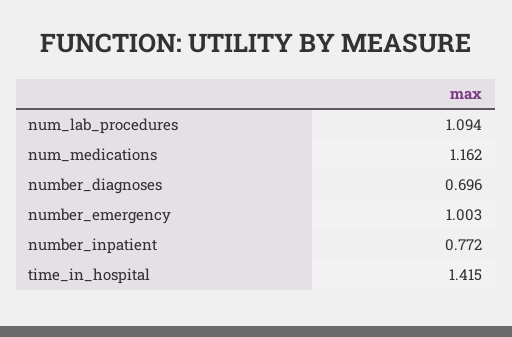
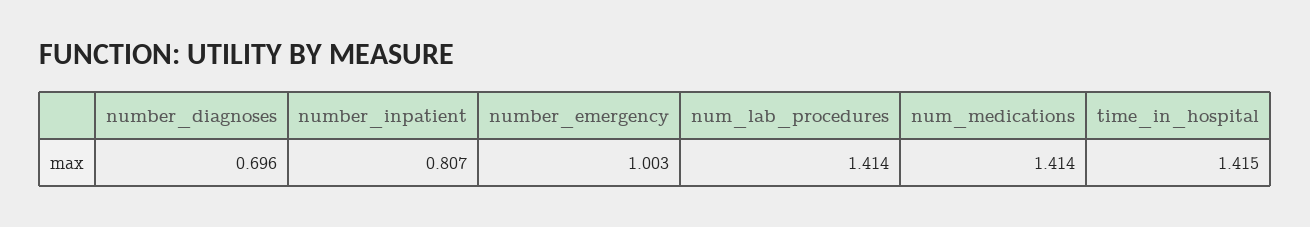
  {
-   "num_lab_procedures": 1.094,
+   "num_lab_procedures": 1.414,
-   "num_medications": 1.162,
+   "num_medications": 1.414,
    "number_diagnoses": 0.696,
    "number_emergency": 1.003,
-   "number_inpatient": 0.772,
+   "number_inpatient": 0.807,
    "time_in_hospital": 1.415
  }

